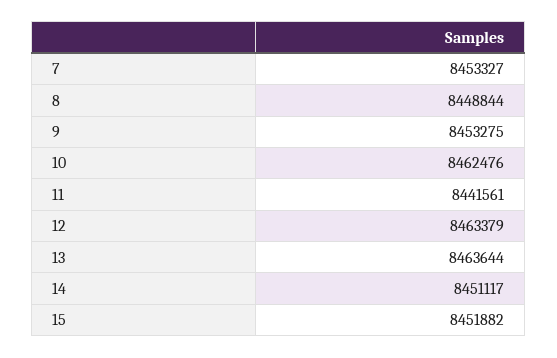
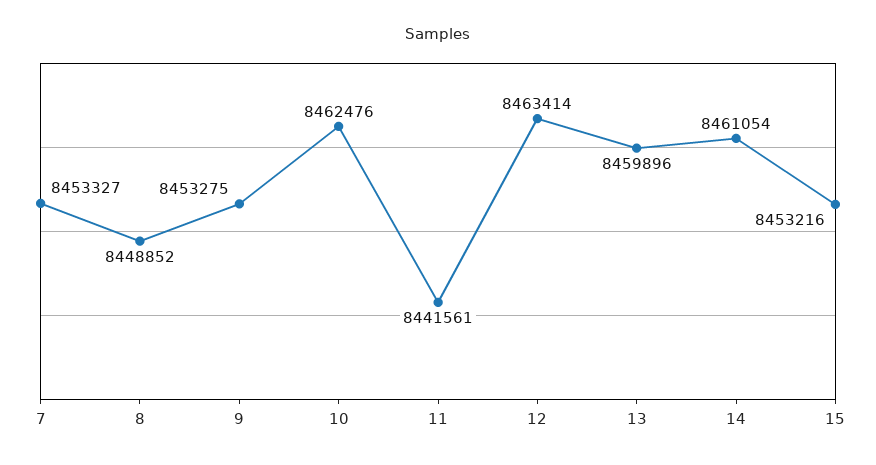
  {
    "7": 8453327,
-   "8": 8448844,
+   "8": 8448852,
    "9": 8453275,
    "10": 8462476,
    "11": 8441561,
-   "12": 8463379,
+   "12": 8463414,
-   "13": 8463644,
+   "13": 8459896,
-   "14": 8451117,
+   "14": 8461054,
-   "15": 8451882
+   "15": 8453216
  }

